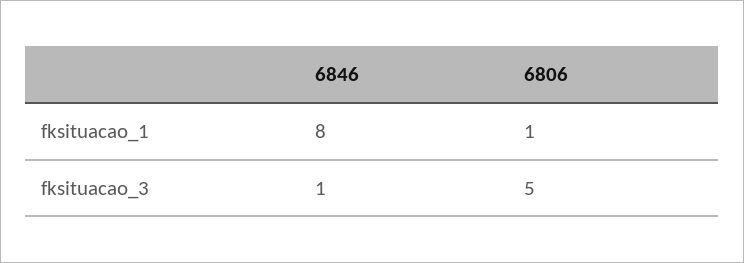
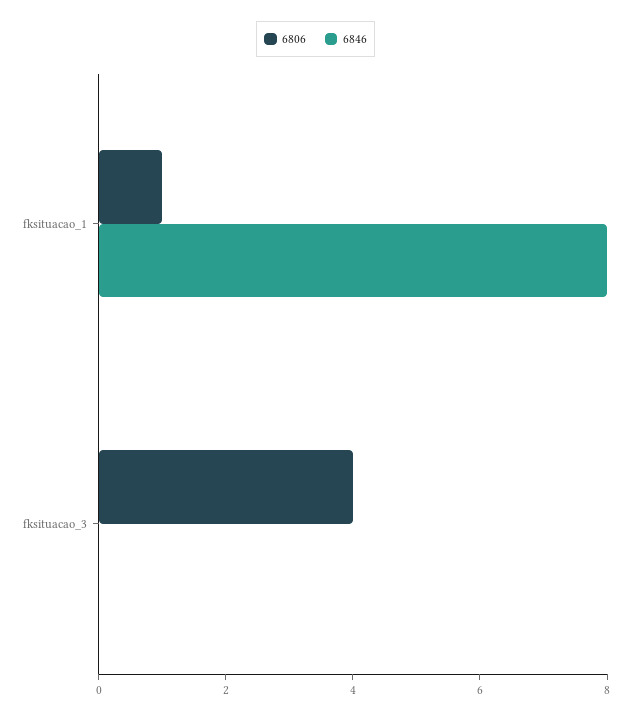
  {
    "6846": {
      "fksituacao_1": 8,
-     "fksituacao_3": 1
+     "fksituacao_3": 0
    },
    "6806": {
      "fksituacao_1": 1,
-     "fksituacao_3": 5
+     "fksituacao_3": 4
    }
  }

